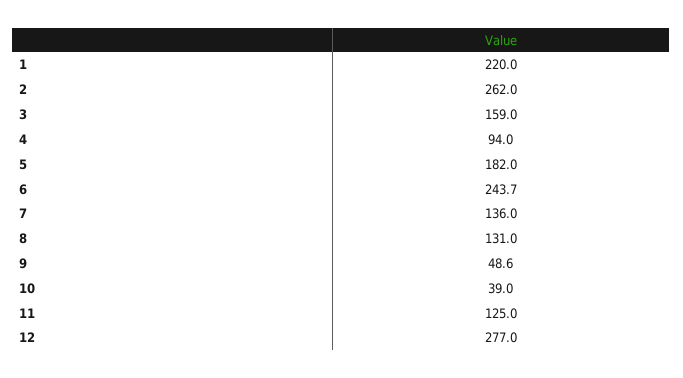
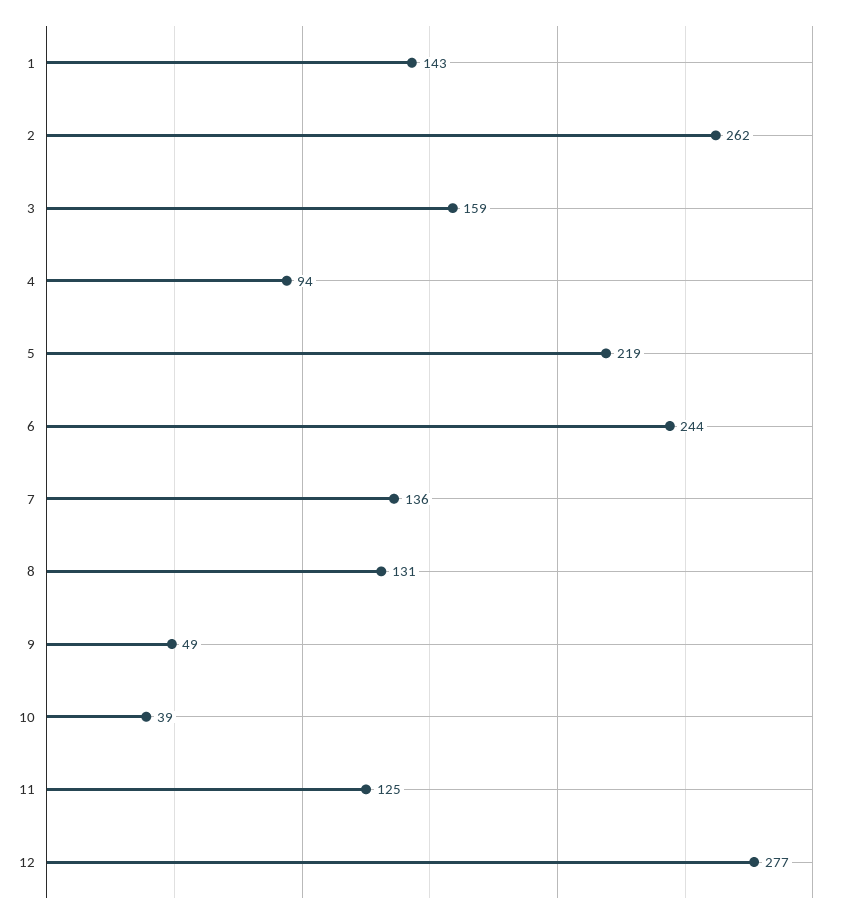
  {
-   "1": 220,
+   "1": 143,
    "2": 262,
    "3": 159,
    "4": 94,
-   "5": 182,
+   "5": 219,
    "6": 243.7,
    "7": 136,
    "8": 131,
    "9": 48.6,
    "10": 39,
    "11": 125,
    "12": 277
  }

